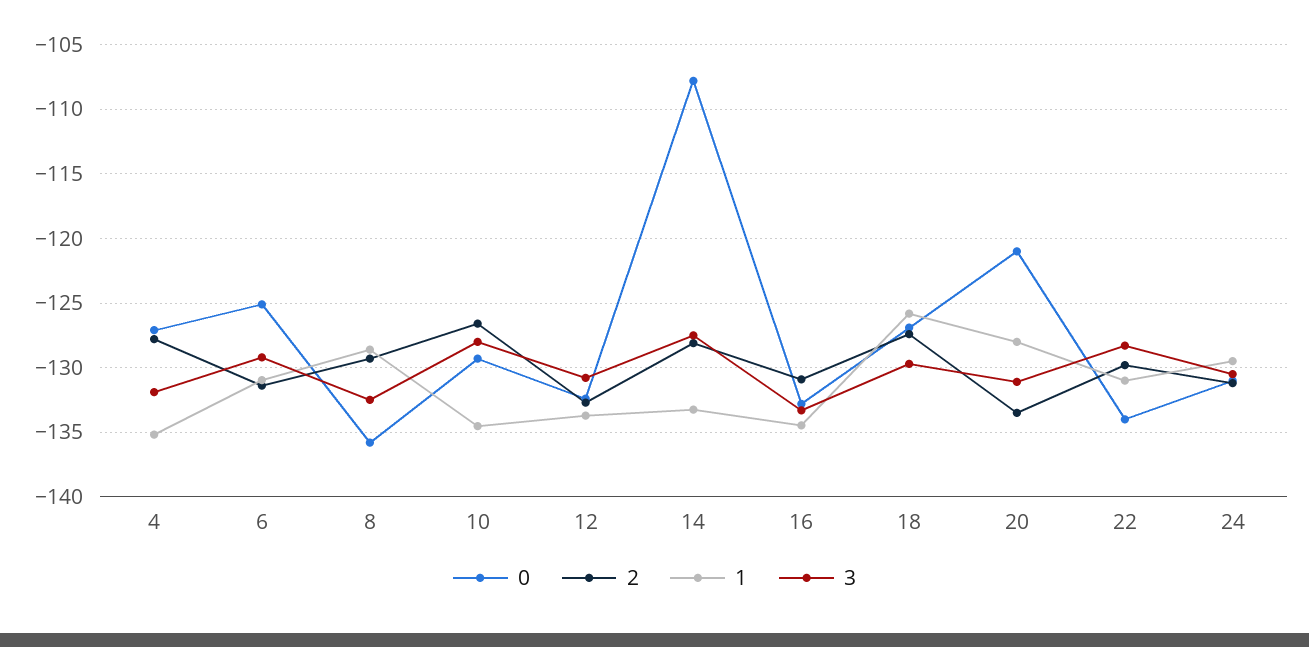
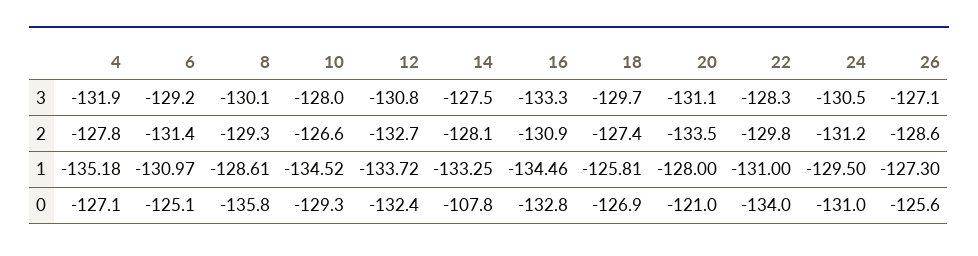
  {
    "0": {
      "4": -127.1,
      "6": -125.1,
      "8": -135.8,
      "10": -129.3,
      "12": -132.4,
      "14": -107.8,
      "16": -132.8,
      "18": -126.9,
      "20": -121,
      "22": -134,
-     "24": -131
+     "24": -131,
+     "26": -125.6
    },
    "2": {
      "4": -127.8,
      "6": -131.4,
      "8": -129.3,
      "10": -126.6,
      "12": -132.7,
      "14": -128.1,
      "16": -130.9,
      "18": -127.4,
      "20": -133.5,
      "22": -129.8,
-     "24": -131.2
+     "24": -131.2,
+     "26": -128.6
    },
    "1": {
      "4": -135.18,
      "6": -130.97,
      "8": -128.61,
      "10": -134.52,
      "12": -133.72,
      "14": -133.25,
      "16": -134.46,
      "18": -125.81,
      "20": -128,
      "22": -131,
-     "24": -129.5
+     "24": -129.5,
+     "26": -127.3
    },
    "3": {
      "4": -131.9,
      "6": -129.2,
-     "8": -132.5,
+     "8": -130.1,
      "10": -128,
      "12": -130.8,
      "14": -127.5,
      "16": -133.3,
      "18": -129.7,
      "20": -131.1,
      "22": -128.3,
-     "24": -130.5
+     "24": -130.5,
+     "26": -127.1
    }
  }

